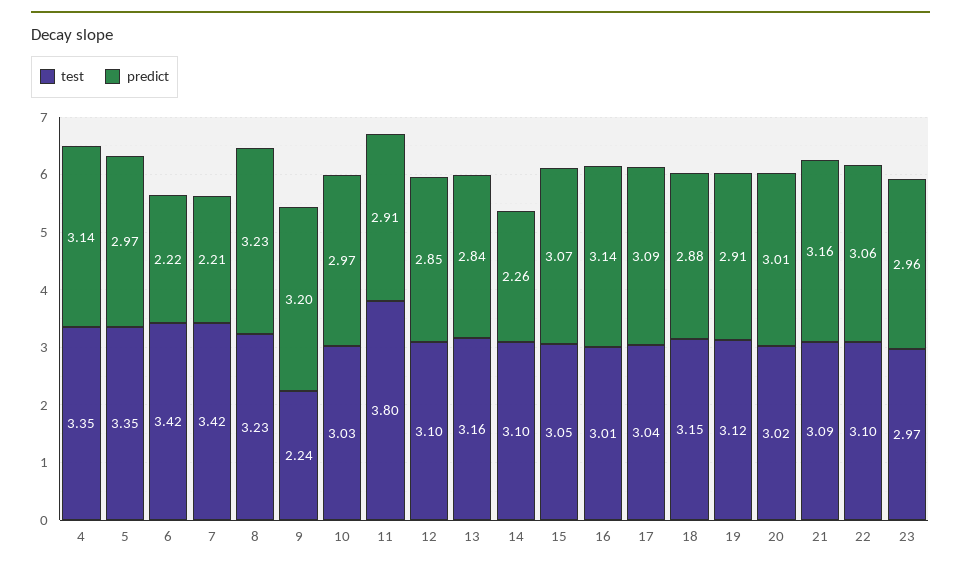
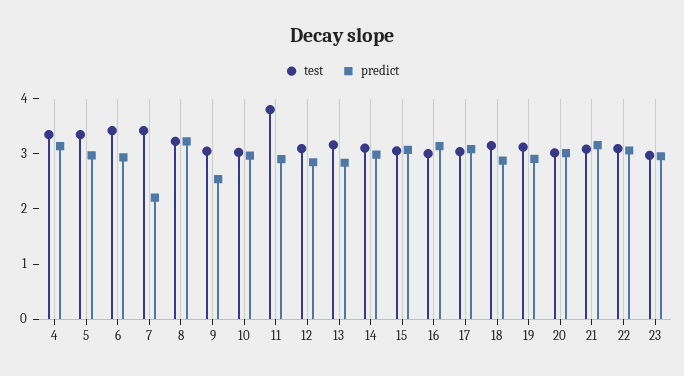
  {
    "test": {
      "4": 3.35,
      "5": 3.35,
      "6": 3.42,
      "7": 3.42,
      "8": 3.23,
-     "9": 2.24,
+     "9": 3,
      "10": 3.03,
      "11": 3.8,
      "12": 3.1,
      "13": 3.16,
      "14": 3.1,
      "15": 3.05,
      "16": 3.01,
      "17": 3.04,
      "18": 3.15,
      "19": 3.12,
      "20": 3.02,
      "21": 3.09,
      "22": 3.1,
      "23": 2.97
    },
    "predict": {
      "4": 3.14,
      "5": 2.97,
-     "6": 2.22,
+     "6": 3,
      "7": 2.21,
      "8": 3.23,
-     "9": 3.2,
+     "9": 2.6,
      "10": 2.97,
      "11": 2.91,
      "12": 2.85,
      "13": 2.84,
-     "14": 2.26,
+     "14": 3,
      "15": 3.07,
      "16": 3.14,
      "17": 3.09,
      "18": 2.88,
      "19": 2.91,
      "20": 3.01,
      "21": 3.16,
      "22": 3.06,
      "23": 2.96
    }
  }

